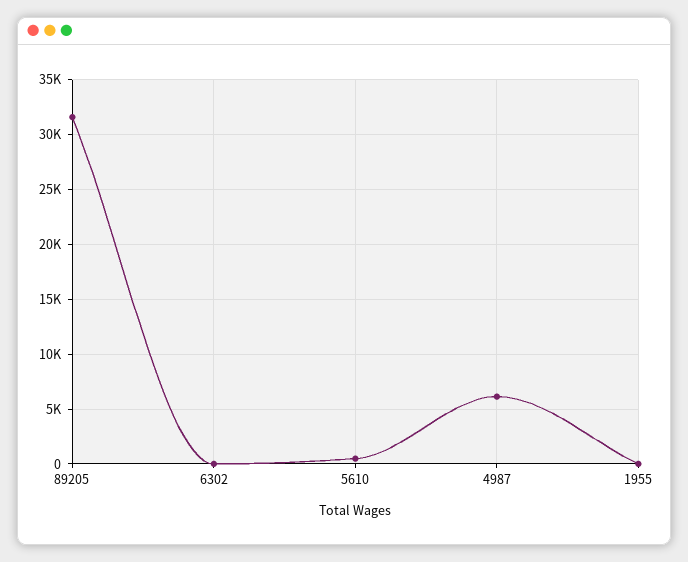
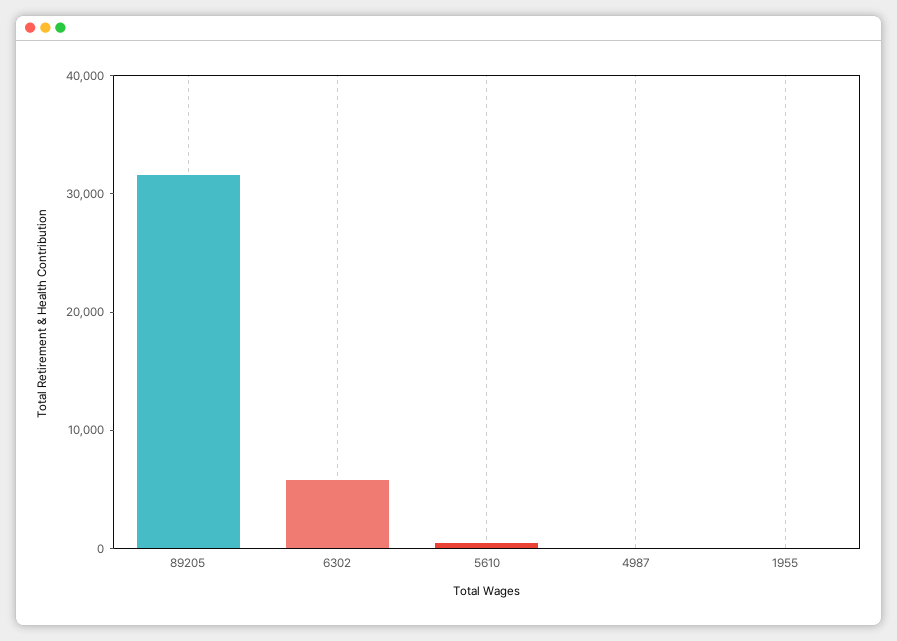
  {
    "89205": 32000,
-   "6302": 0,
+   "6302": 6000,
    "5610": 0,
-   "4987": 6000,
+   "4987": 0,
    "1955": 0
  }

